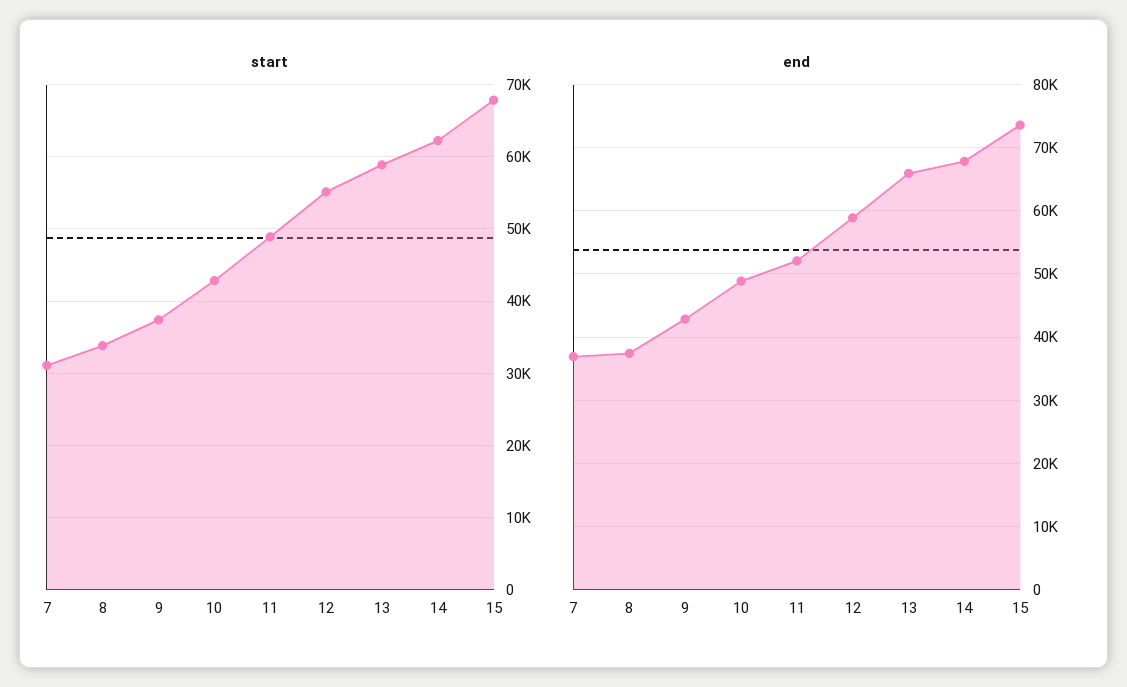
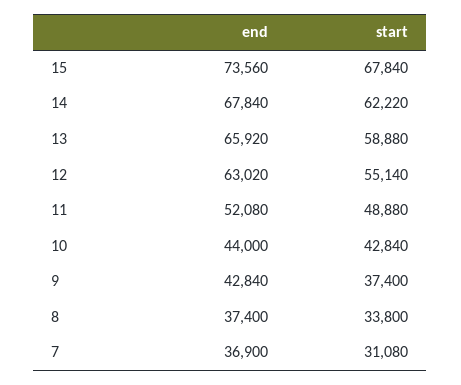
  {
    "start": {
      "7": 31080,
      "8": 33800,
      "9": 37400,
      "10": 42840,
      "11": 48880,
      "12": 55140,
      "13": 58880,
      "14": 62220,
      "15": 67840
    },
    "end": {
      "7": 36900,
      "8": 37400,
      "9": 42840,
-     "10": 49000,
+     "10": 44000,
      "11": 52080,
-     "12": 59000,
+     "12": 63020,
      "13": 65920,
      "14": 67840,
      "15": 73560
    }
  }

